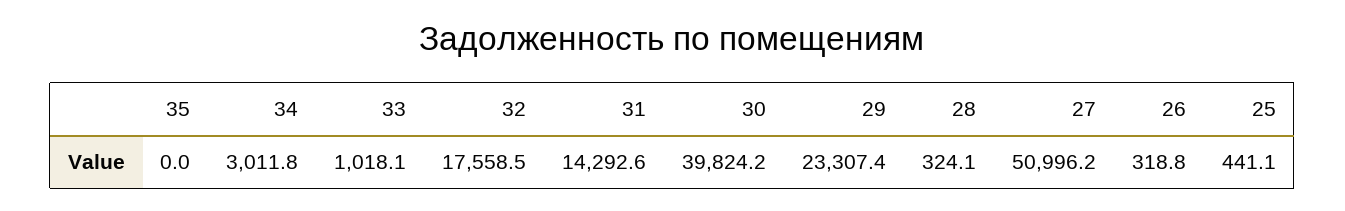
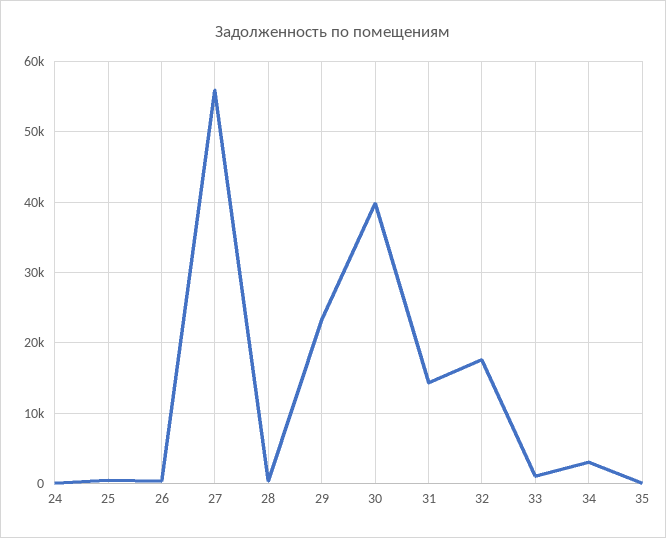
  {
    "35": 0,
    "34": 3011.8,
    "33": 1018.1,
    "32": 17558.5,
    "31": 14292.6,
    "30": 39824.2,
    "29": 23307.4,
    "28": 324.1,
-   "27": 50996.2,
+   "27": 56000,
    "26": 318.8,
-   "25": 441.1
+   "25": 441.1,
+   "24": 0
  }

